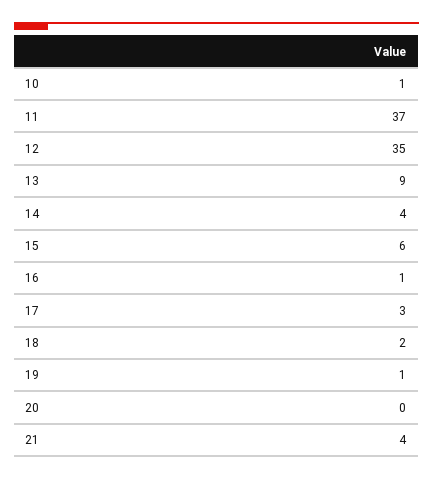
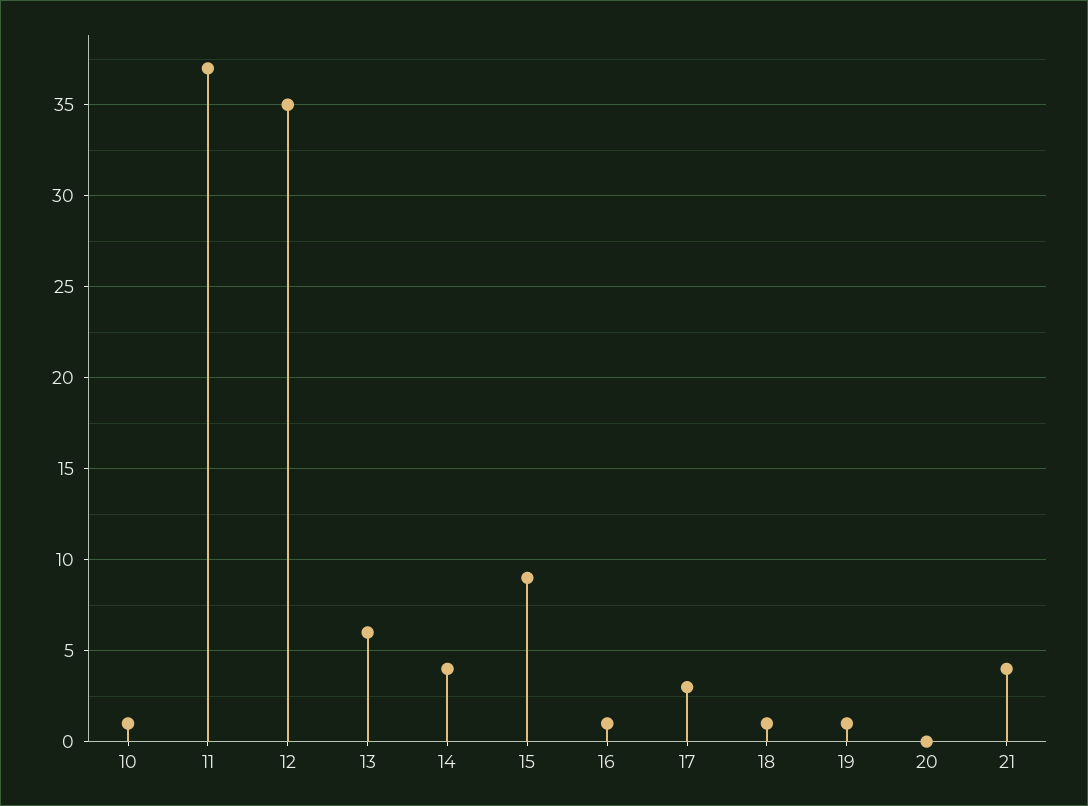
  {
    "10": 1,
    "11": 37,
    "12": 35,
-   "13": 9,
+   "13": 6,
    "14": 4,
-   "15": 6,
+   "15": 9,
    "16": 1,
    "17": 3,
-   "18": 2,
+   "18": 1,
    "19": 1,
    "20": 0,
    "21": 4
  }

